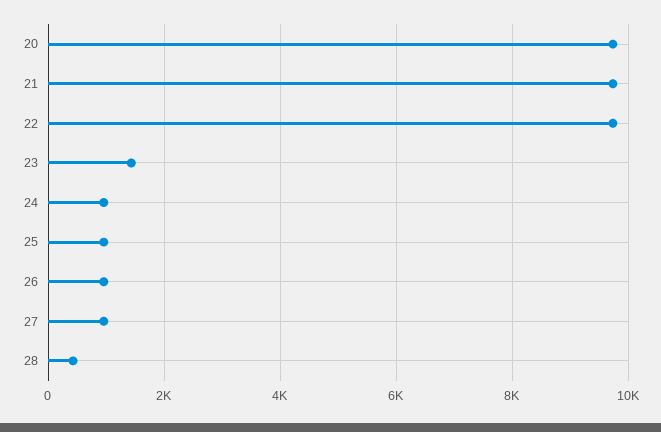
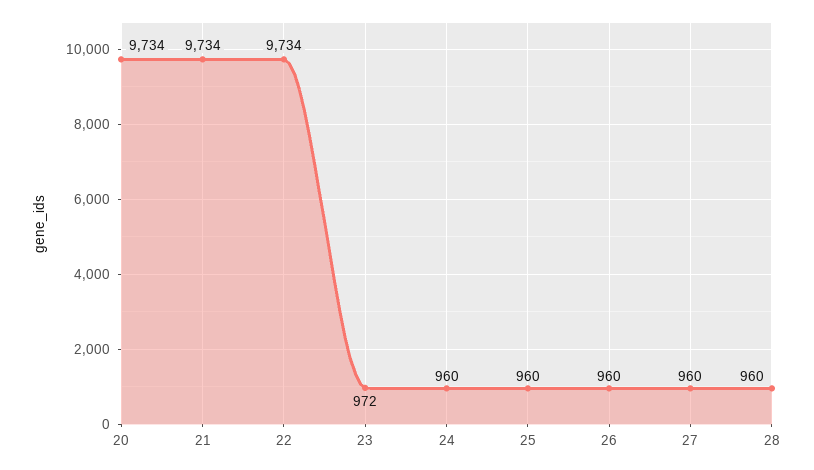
  {
    "20": 9734,
    "21": 9734,
    "22": 9734,
-   "23": 1400,
+   "23": 972,
    "24": 960,
    "25": 960,
    "26": 960,
    "27": 960,
-   "28": 400
+   "28": 960
  }

